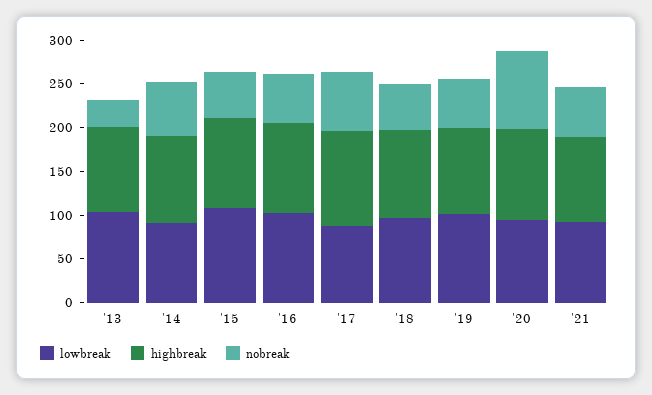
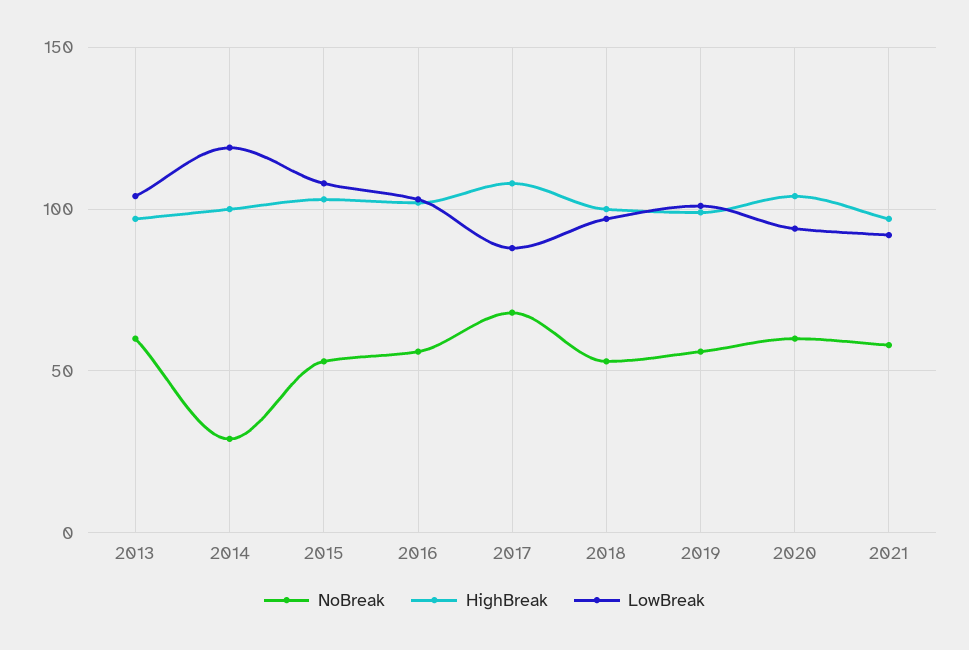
  {
    "lowbreak": {
      "'13": 105,
-     "'14": 90,
+     "'14": 120,
      "'15": 110,
      "'16": 105,
      "'17": 90,
      "'18": 95,
      "'19": 100,
      "'20": 95,
      "'21": 90
    },
    "highbreak": {
      "'13": 95,
      "'14": 100,
      "'15": 105,
      "'16": 100,
      "'17": 110,
      "'18": 100,
      "'19": 100,
      "'20": 105,
      "'21": 95
    },
    "nobreak": {
-     "'13": 30,
+     "'13": 60,
-     "'14": 60,
+     "'14": 30,
      "'15": 55,
      "'16": 55,
      "'17": 70,
      "'18": 55,
      "'19": 55,
-     "'20": 90,
+     "'20": 60,
      "'21": 60
    }
  }

